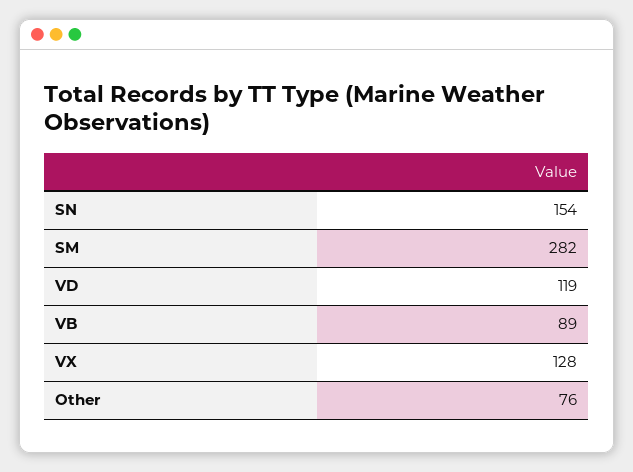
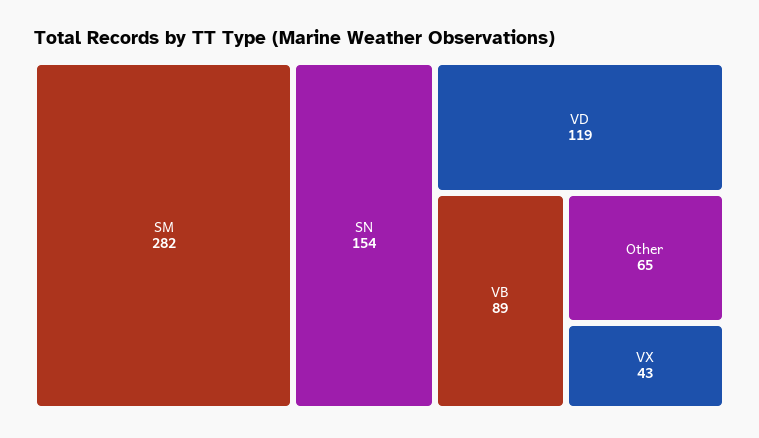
  {
    "SN": 154,
    "SM": 282,
    "VD": 119,
    "VB": 89,
-   "VX": 128,
+   "VX": 43,
-   "Other": 76
+   "Other": 65
  }

